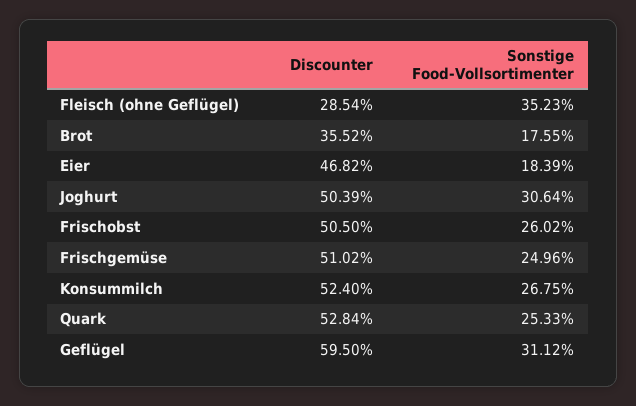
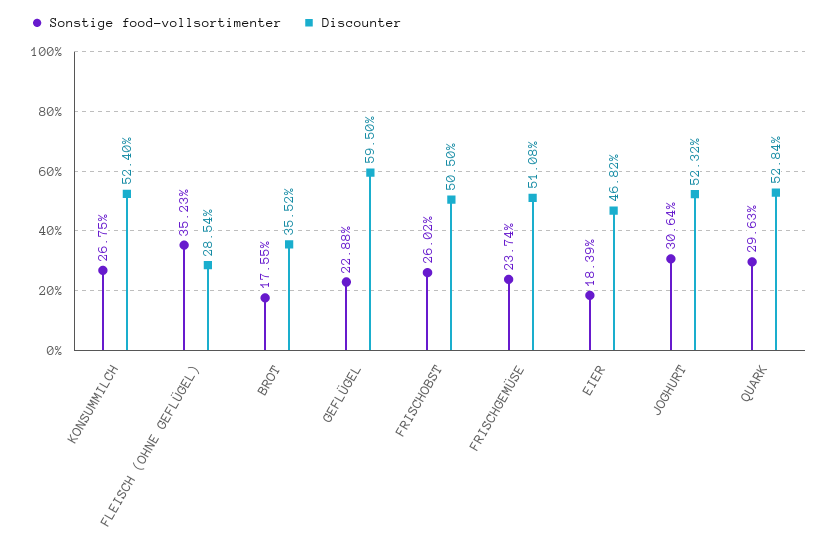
  {
    "Discounter": {
      "Fleisch (ohne Geflügel)": 28.54,
      "Brot": 35.52,
      "Eier": 46.82,
-     "Joghurt": 50.39,
+     "Joghurt": 52.32,
      "Frischobst": 50.5,
-     "Frischgemüse": 51.02,
+     "Frischgemüse": 51.08,
      "Konsummilch": 52.4,
      "Quark": 52.84,
      "Geflügel": 59.5
    },
    "Sonstige Food-Vollsortimenter": {
      "Fleisch (ohne Geflügel)": 35.23,
      "Brot": 17.55,
      "Eier": 18.39,
      "Joghurt": 30.64,
      "Frischobst": 26.02,
-     "Frischgemüse": 24.96,
+     "Frischgemüse": 23.74,
      "Konsummilch": 26.75,
-     "Quark": 25.33,
+     "Quark": 29.63,
-     "Geflügel": 31.12
+     "Geflügel": 22.88
    }
  }

